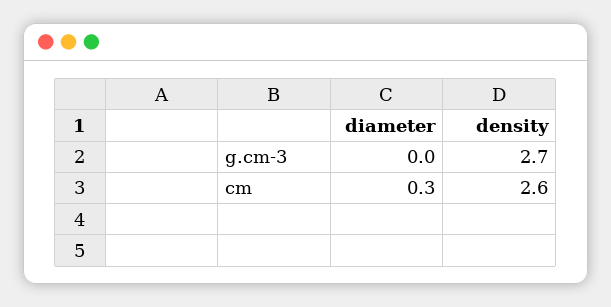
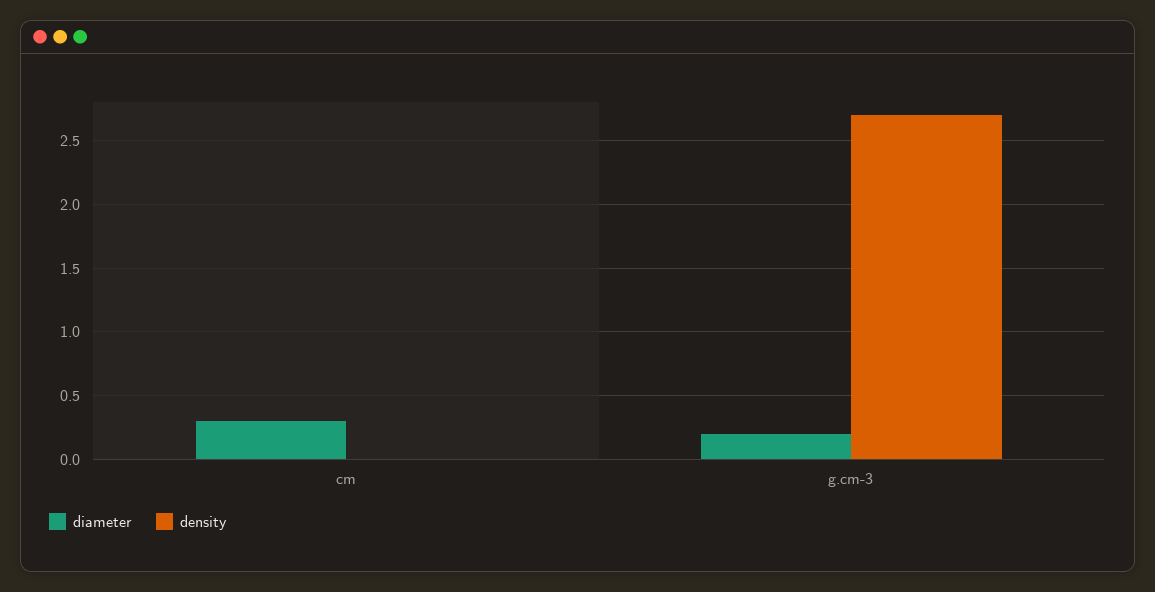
  {
    "diameter": {
-     "g.cm-3": 0,
+     "g.cm-3": 0.2,
      "cm": 0.3
    },
    "density": {
      "g.cm-3": 2.7,
-     "cm": 2.6
+     "cm": 0
    }
  }

